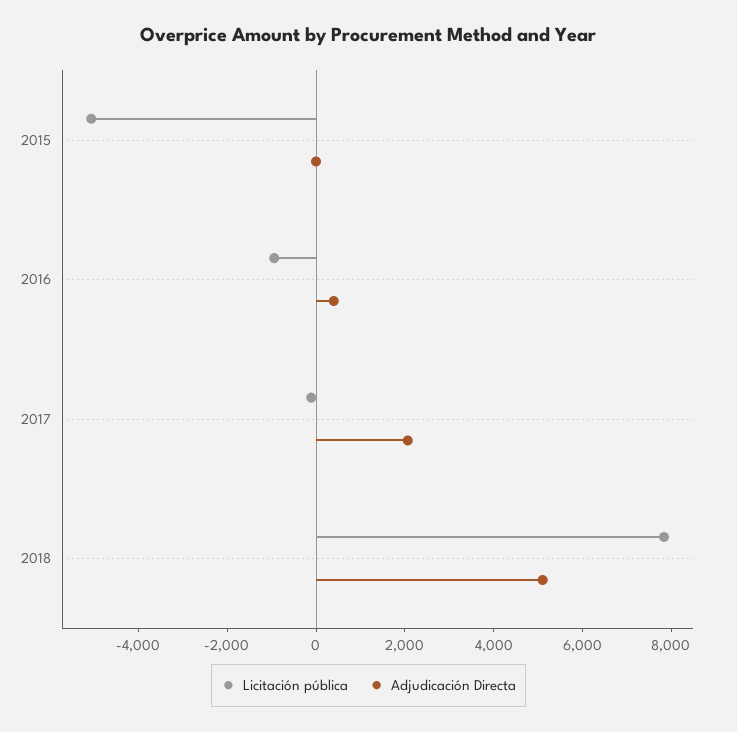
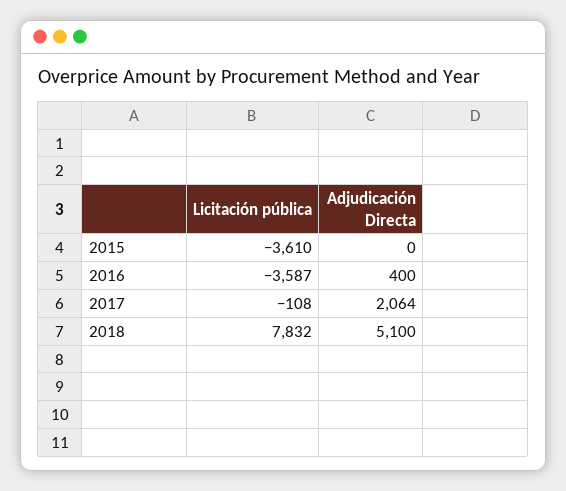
  {
    "Licitación pública": {
-     "2015": -5000,
+     "2015": -3610,
-     "2016": -1000,
+     "2016": -3587,
      "2017": -108,
      "2018": 7832
    },
    "Adjudicación Directa": {
      "2015": 0,
      "2016": 400,
      "2017": 2064,
      "2018": 5100
    }
  }

